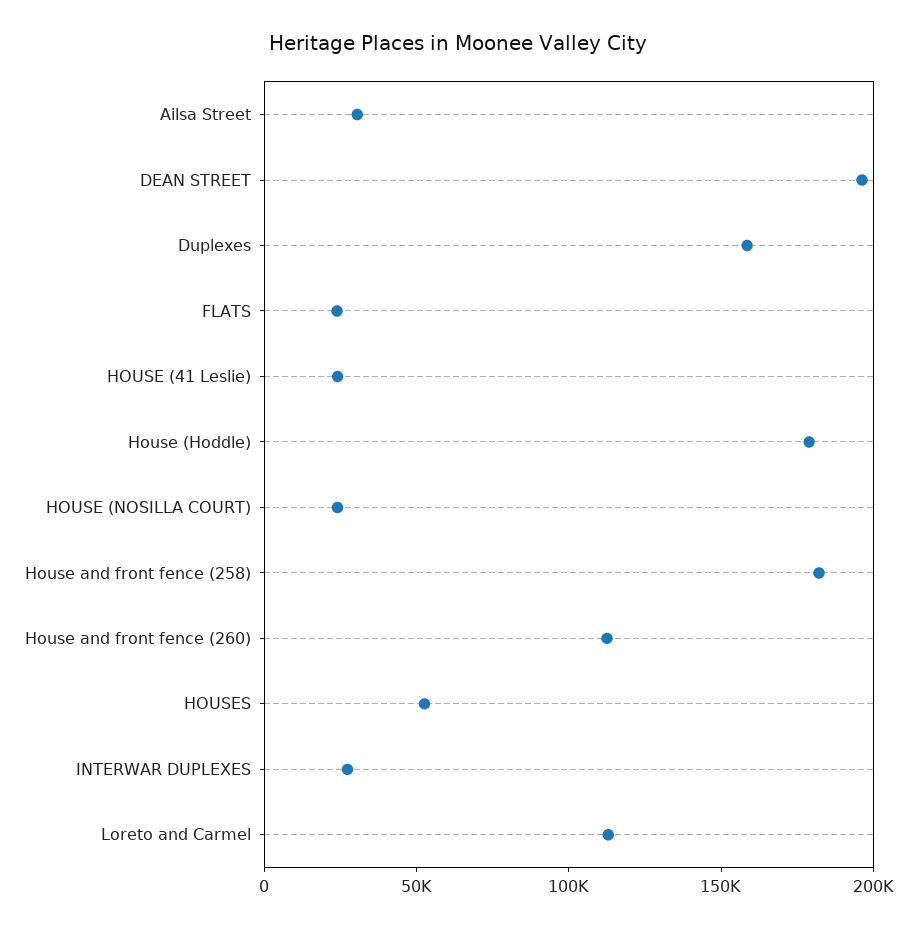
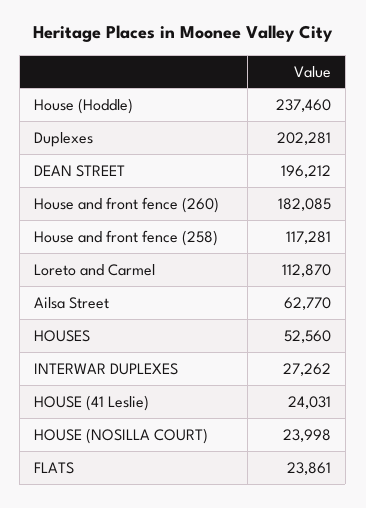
  {
-   "Ailsa Street": 30000,
+   "Ailsa Street": 62770,
    "DEAN STREET": 196212,
-   "Duplexes": 160000,
+   "Duplexes": 202281,
    "FLATS": 23861,
    "HOUSE (41 Leslie)": 24031,
-   "House (Hoddle)": 180000,
+   "House (Hoddle)": 237460,
    "HOUSE (NOSILLA COURT)": 23998,
-   "House and front fence (258)": 180000,
+   "House and front fence (258)": 117281,
-   "House and front fence (260)": 110000,
+   "House and front fence (260)": 182085,
    "HOUSES": 52560,
    "INTERWAR DUPLEXES": 27262,
    "Loreto and Carmel": 112870
  }

